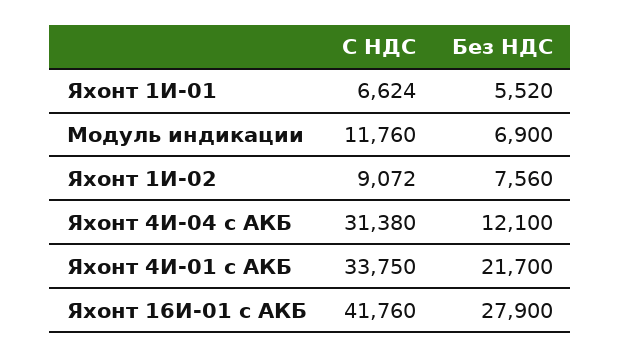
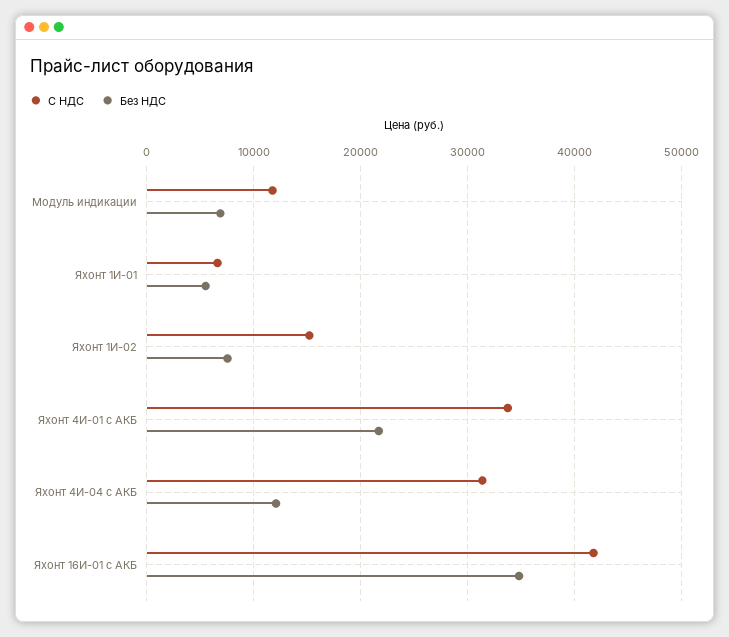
  {
    "С НДС": {
      "Яхонт 1И-01": 6624,
      "Модуль индикации": 11760,
-     "Яхонт 1И-02": 9072,
+     "Яхонт 1И-02": 15000,
      "Яхонт 4И-04 с АКБ": 31380,
      "Яхонт 4И-01 с АКБ": 33750,
      "Яхонт 16И-01 с АКБ": 41760
    },
    "Без НДС": {
      "Яхонт 1И-01": 5520,
      "Модуль индикации": 6900,
      "Яхонт 1И-02": 7560,
      "Яхонт 4И-04 с АКБ": 12100,
      "Яхонт 4И-01 с АКБ": 21700,
-     "Яхонт 16И-01 с АКБ": 27900
+     "Яхонт 16И-01 с АКБ": 35000
    }
  }

